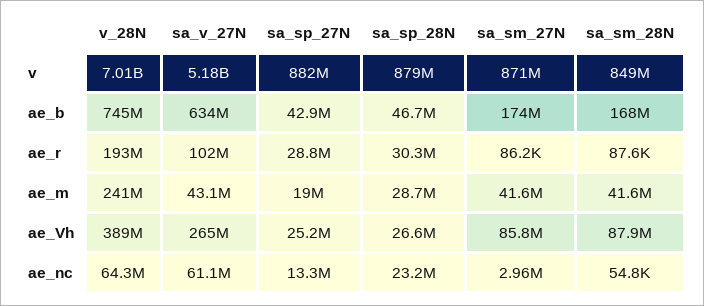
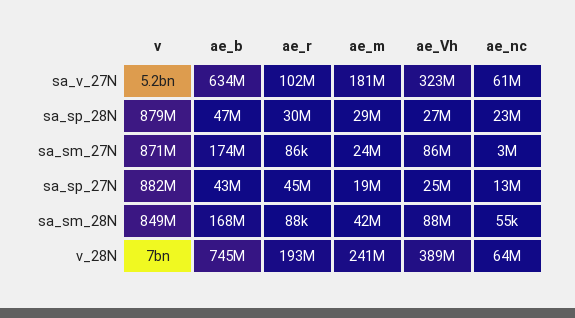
  {
    "v_28N": {
      "v": 7010000000,
      "ae_b": 745000000,
      "ae_r": 193000000,
      "ae_m": 241000000,
      "ae_Vh": 389000000,
      "ae_nc": 64300000
    },
    "sa_v_27N": {
      "v": 5180000000,
      "ae_b": 634000000,
      "ae_r": 102000000,
-     "ae_m": 43100000,
+     "ae_m": 181000000,
-     "ae_Vh": 265000000,
+     "ae_Vh": 323000000,
      "ae_nc": 61100000
    },
    "sa_sp_27N": {
      "v": 882000000,
      "ae_b": 42900000,
-     "ae_r": 28800000,
+     "ae_r": 45000000,
      "ae_m": 19000000,
      "ae_Vh": 25200000,
      "ae_nc": 13300000
    },
    "sa_sp_28N": {
      "v": 879000000,
      "ae_b": 46700000,
      "ae_r": 30300000,
      "ae_m": 28700000,
      "ae_Vh": 26600000,
      "ae_nc": 23200000
    },
    "sa_sm_27N": {
      "v": 871000000,
      "ae_b": 174000000,
      "ae_r": 86200,
-     "ae_m": 41600000,
+     "ae_m": 24000000,
      "ae_Vh": 85800000,
      "ae_nc": 2960000
    },
    "sa_sm_28N": {
      "v": 849000000,
      "ae_b": 168000000,
      "ae_r": 87600,
      "ae_m": 41600000,
      "ae_Vh": 87900000,
      "ae_nc": 54800
    }
  }

